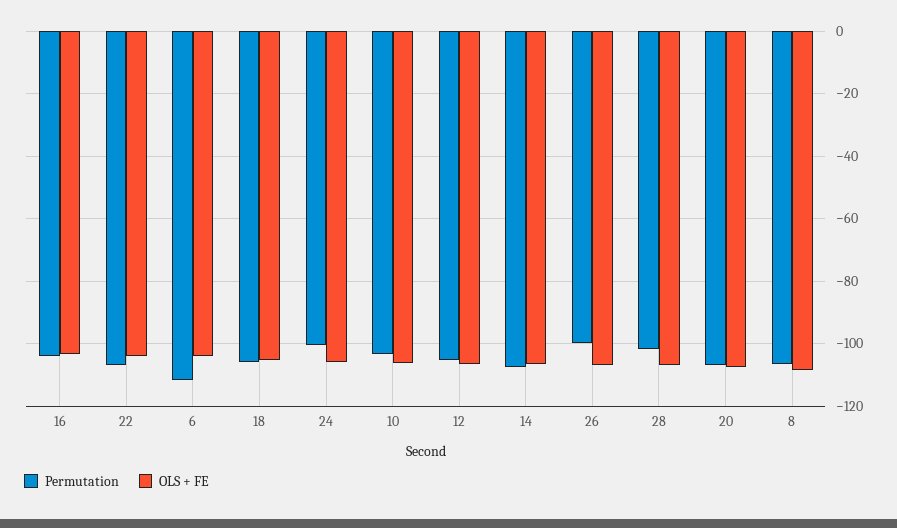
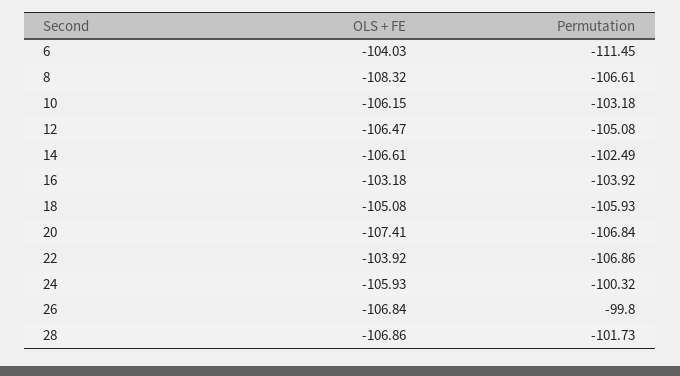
  {
    "Permutation": {
      "16": -103.92,
      "22": -106.86,
      "6": -111.45,
      "18": -105.93,
      "24": -100.32,
      "10": -103.18,
      "12": -105.08,
-     "14": -108,
+     "14": -102.49,
      "26": -99.8,
      "28": -101.73,
      "20": -106.84,
      "8": -106.61
    },
    "OLS + FE": {
      "16": -103.18,
      "22": -103.92,
      "6": -104.03,
      "18": -105.08,
      "24": -105.93,
      "10": -106.15,
      "12": -106.47,
      "14": -106.61,
      "26": -106.84,
      "28": -106.86,
      "20": -107.41,
      "8": -108.32
    }
  }

